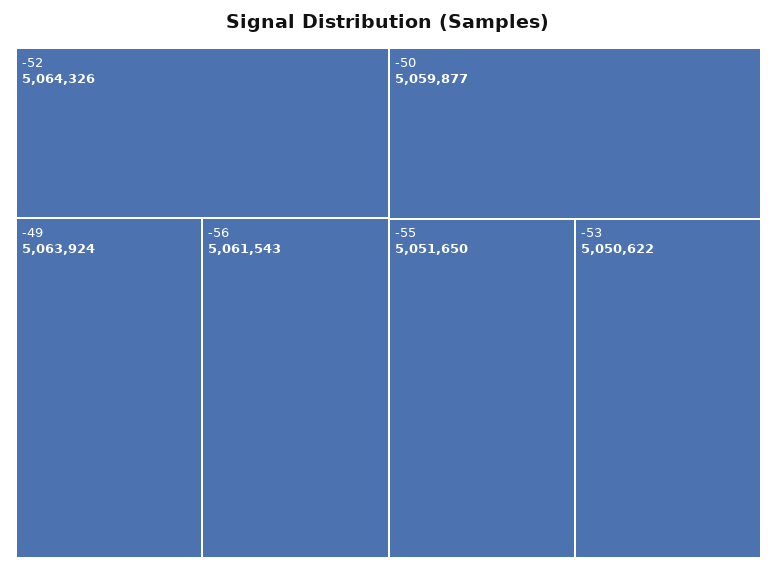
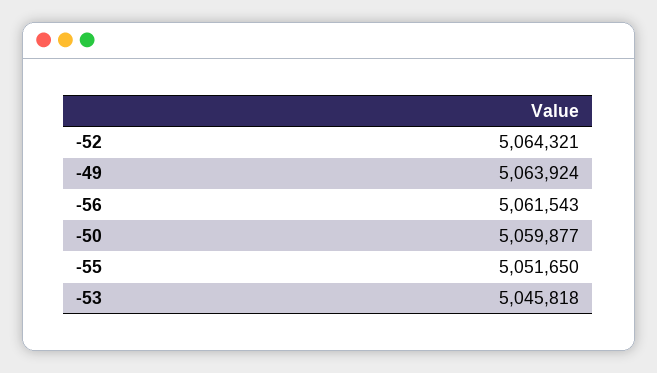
  {
-   "-52": 5064326,
+   "-52": 5064321,
    "-49": 5063924,
    "-56": 5061543,
    "-50": 5059877,
    "-55": 5051650,
-   "-53": 5050622
+   "-53": 5045818
  }

